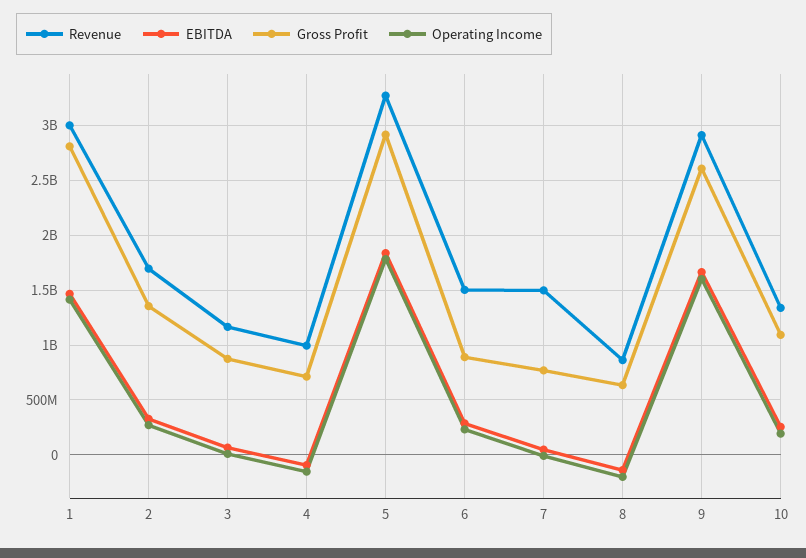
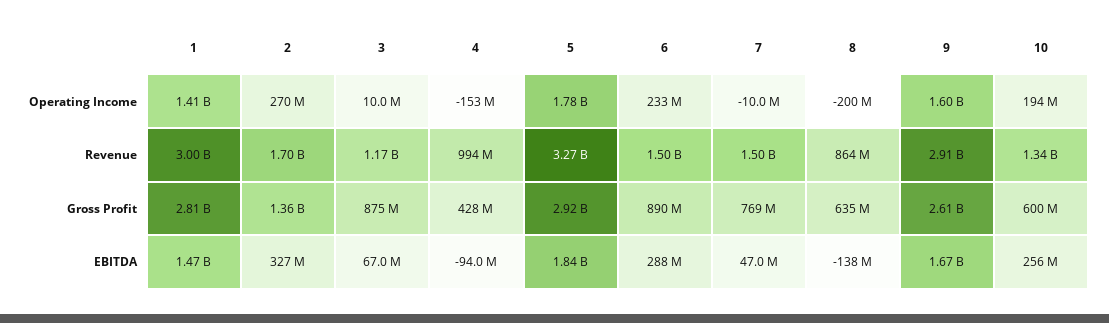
  {
    "Revenue": {
      "1": 3000000000,
      "2": 1700000000,
      "3": 1170000000,
      "4": 994000000,
      "5": 3270000000,
      "6": 1500000000,
      "7": 1500000000,
      "8": 864000000,
      "9": 2910000000,
      "10": 1340000000
    },
    "EBITDA": {
      "1": 1470000000,
      "2": 327000000,
      "3": 67000000,
      "4": -94000000,
      "5": 1840000000,
      "6": 288000000,
      "7": 47000000,
      "8": -138000000,
      "9": 1670000000,
      "10": 256000000
    },
    "Gross Profit": {
      "1": 2810000000,
      "2": 1360000000,
      "3": 875000000,
-     "4": 700000000,
+     "4": 428000000,
      "5": 2920000000,
      "6": 890000000,
      "7": 769000000,
      "8": 635000000,
      "9": 2610000000,
-     "10": 1100000000
+     "10": 600000000
    },
    "Operating Income": {
      "1": 1410000000,
      "2": 270000000,
      "3": 10000000,
      "4": -153000000,
      "5": 1780000000,
      "6": 233000000,
      "7": -10000000,
      "8": -200000000,
      "9": 1600000000,
      "10": 194000000
    }
  }

